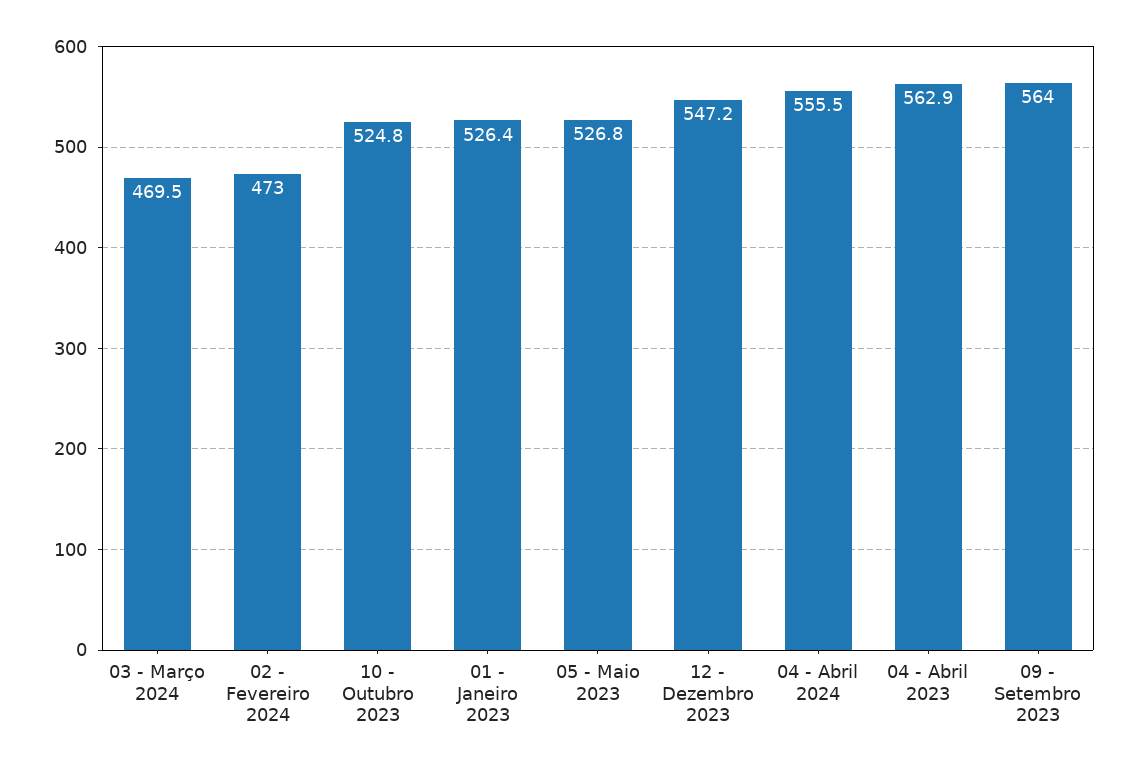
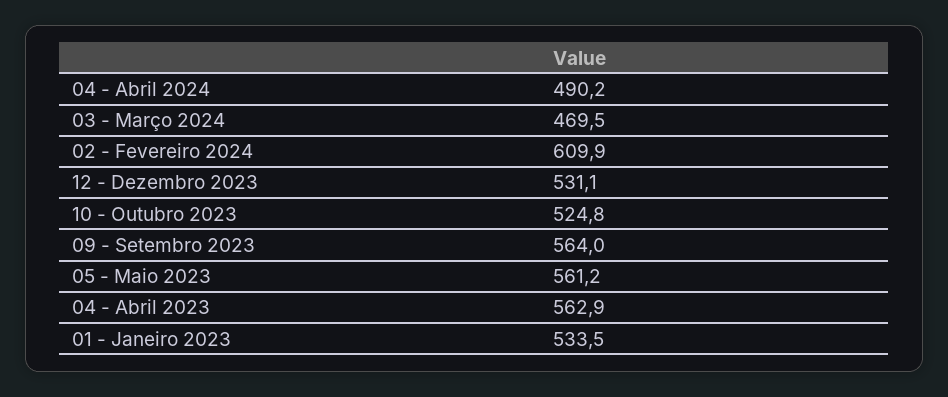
  {
    "03 - Março 2024": 469.5,
-   "02 - Fevereiro 2024": 473,
+   "02 - Fevereiro 2024": 609.9,
    "10 - Outubro 2023": 524.8,
-   "01 - Janeiro 2023": 526.4,
+   "01 - Janeiro 2023": 533.5,
-   "05 - Maio 2023": 526.8,
+   "05 - Maio 2023": 561.2,
-   "12 - Dezembro 2023": 547.2,
+   "12 - Dezembro 2023": 531.1,
-   "04 - Abril 2024": 555.5,
+   "04 - Abril 2024": 490.2,
    "04 - Abril 2023": 562.9,
    "09 - Setembro 2023": 564
  }

